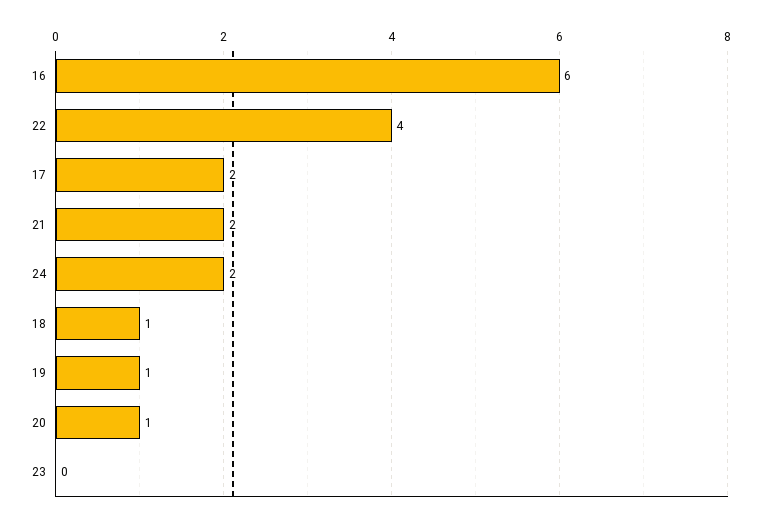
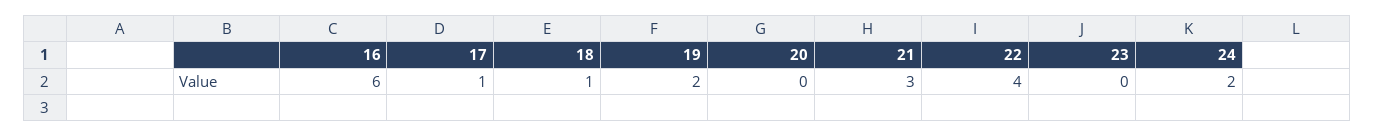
  {
    "16": 6,
    "22": 4,
-   "17": 2,
+   "17": 1,
-   "21": 2,
+   "21": 3,
    "24": 2,
    "18": 1,
-   "19": 1,
+   "19": 2,
-   "20": 1,
+   "20": 0,
    "23": 0
  }

